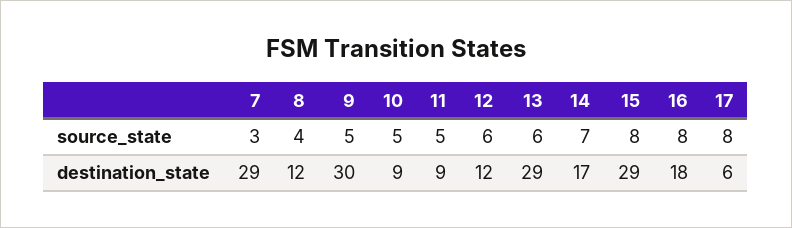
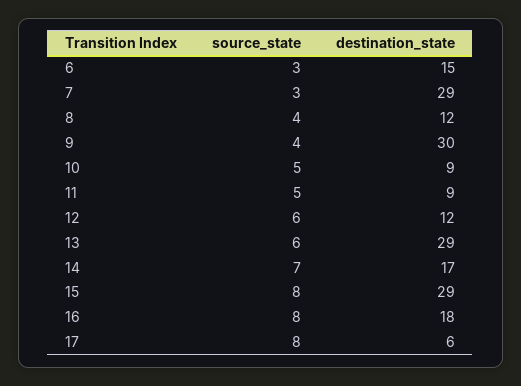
  {
    "7": {
      "source_state": 3,
      "destination_state": 29
    },
    "8": {
      "source_state": 4,
      "destination_state": 12
    },
    "9": {
-     "source_state": 5,
+     "source_state": 4,
      "destination_state": 30
    },
    "10": {
      "source_state": 5,
      "destination_state": 9
    },
    "11": {
      "source_state": 5,
      "destination_state": 9
    },
    "12": {
      "source_state": 6,
      "destination_state": 12
    },
    "13": {
      "source_state": 6,
      "destination_state": 29
    },
    "14": {
      "source_state": 7,
      "destination_state": 17
    },
    "15": {
      "source_state": 8,
      "destination_state": 29
    },
    "16": {
      "source_state": 8,
      "destination_state": 18
    },
    "17": {
      "source_state": 8,
      "destination_state": 6
-   }
+   },
+   "6": {
+     "source_state": 3,
+     "destination_state": 15
+   }
  }

